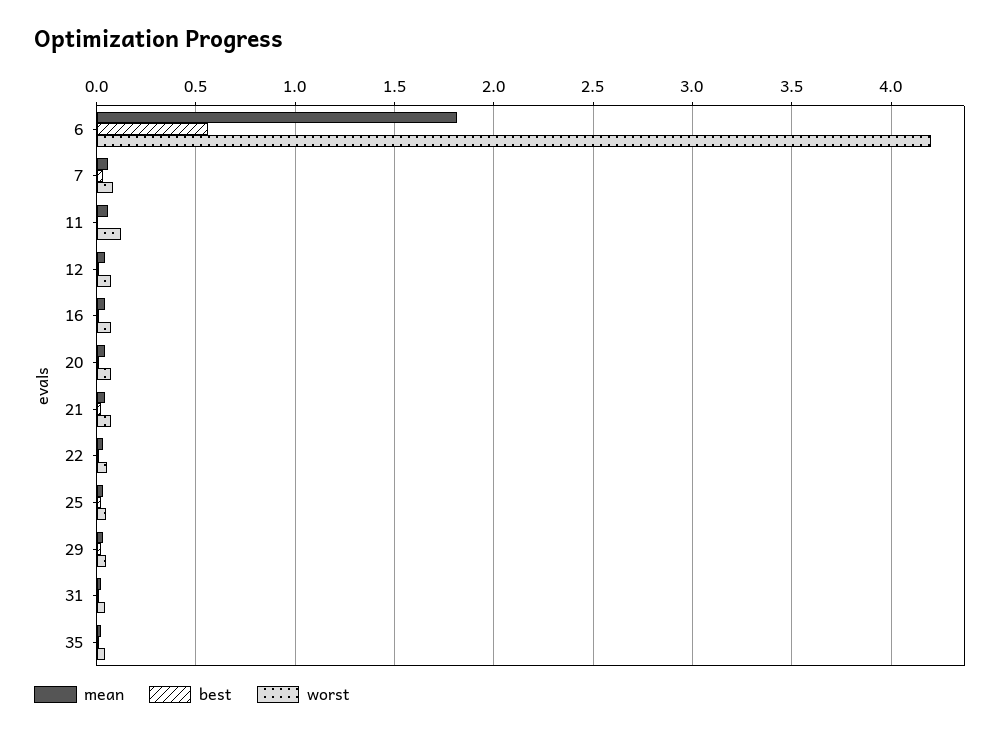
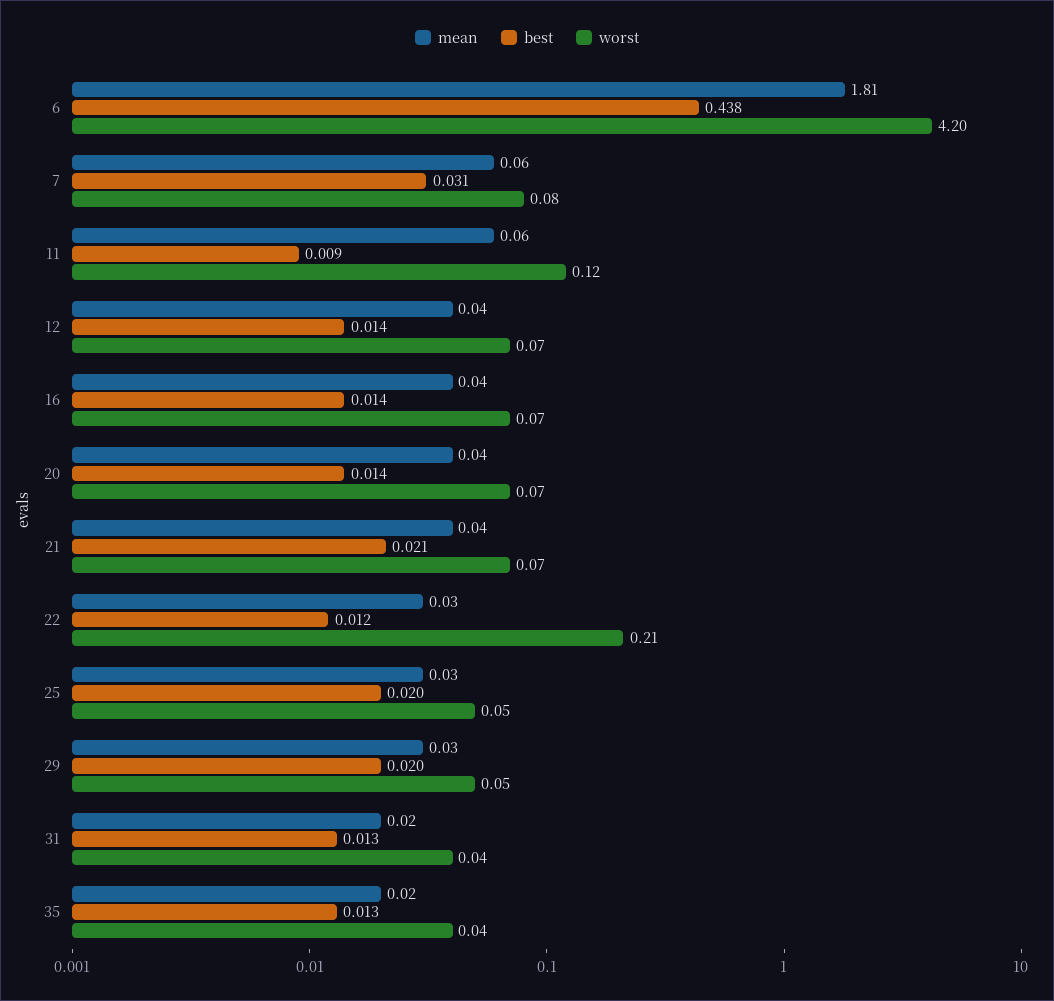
  {
    "mean": {
      "6": 1.81,
      "7": 0.06,
      "11": 0.06,
      "12": 0.04,
      "16": 0.04,
      "20": 0.04,
      "21": 0.04,
      "22": 0.03,
      "25": 0.03,
      "29": 0.03,
      "31": 0.02,
      "35": 0.02
    },
    "best": {
-     "6": 0.55,
+     "6": 0.438,
      "7": 0.031,
      "11": 0.009,
      "12": 0.014,
      "16": 0.014,
      "20": 0.014,
      "21": 0.021,
      "22": 0.012,
      "25": 0.02,
      "29": 0.02,
      "31": 0.013,
      "35": 0.013
    },
    "worst": {
      "6": 4.2,
      "7": 0.08,
      "11": 0.12,
      "12": 0.07,
      "16": 0.07,
      "20": 0.07,
      "21": 0.07,
-     "22": 0.05,
+     "22": 0.21,
      "25": 0.05,
      "29": 0.05,
      "31": 0.04,
      "35": 0.04
    }
  }

